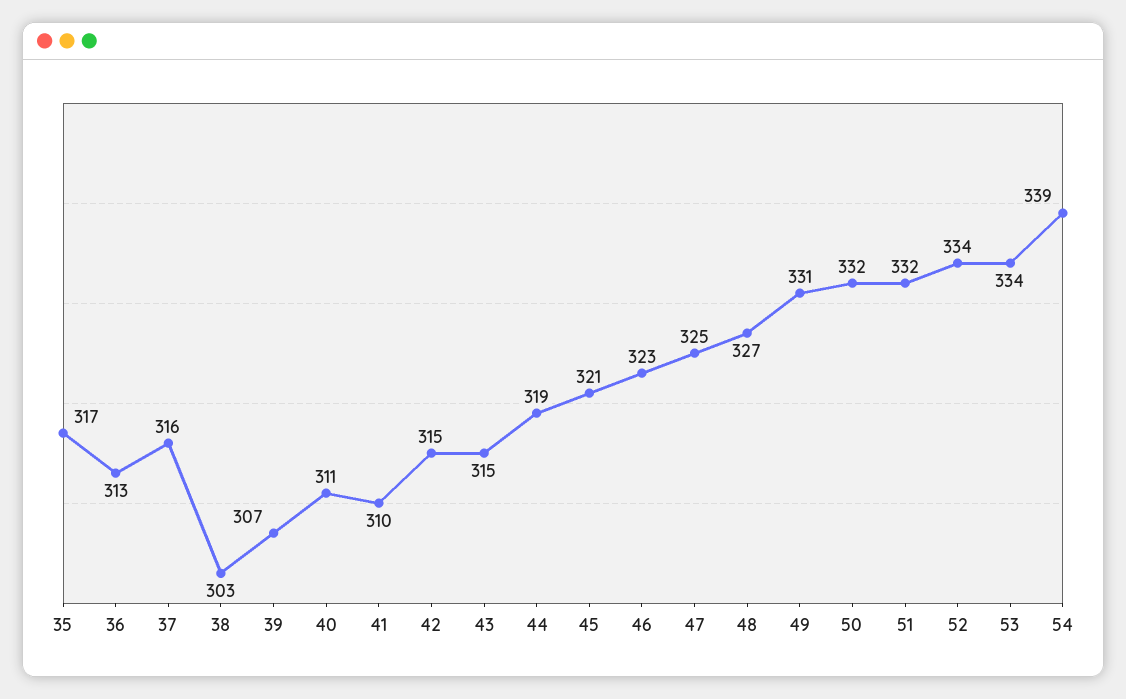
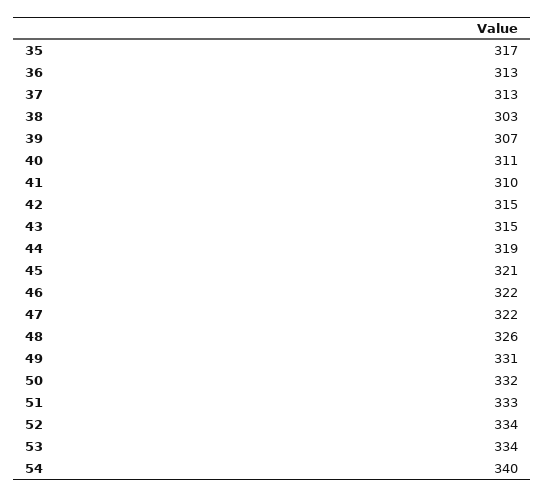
  {
    "35": 317,
    "36": 313,
-   "37": 316,
+   "37": 313,
    "38": 303,
    "39": 307,
    "40": 311,
    "41": 310,
    "42": 315,
    "43": 315,
    "44": 319,
    "45": 321,
-   "46": 323,
+   "46": 322,
-   "47": 325,
+   "47": 322,
-   "48": 327,
+   "48": 326,
    "49": 331,
    "50": 332,
-   "51": 332,
+   "51": 333,
    "52": 334,
    "53": 334,
-   "54": 339
+   "54": 340
  }

